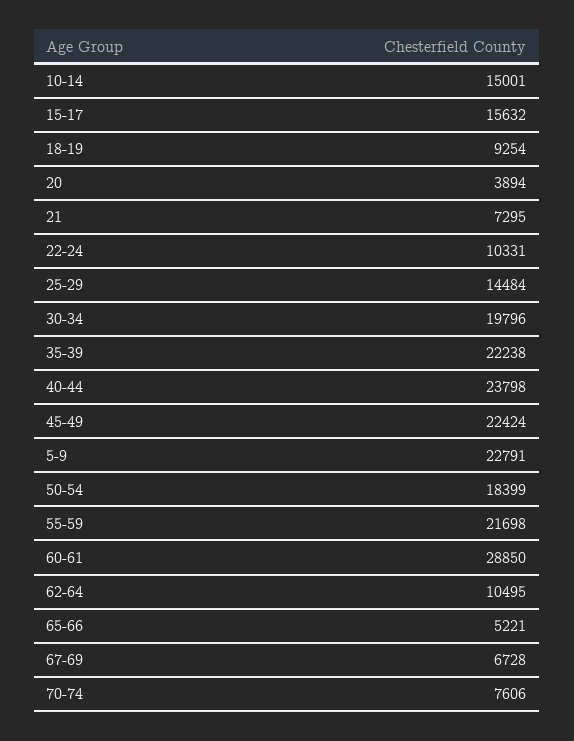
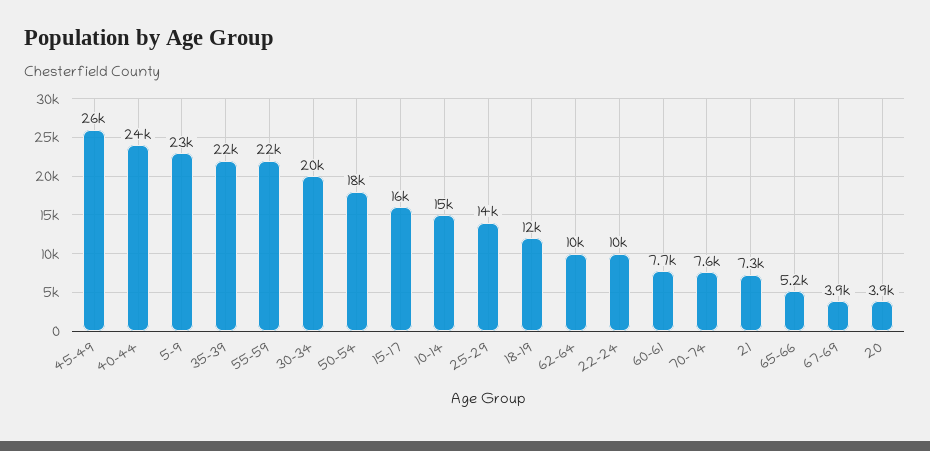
  {
    "10-14": 15001,
    "15-17": 15632,
-   "18-19": 9254,
+   "18-19": 12000,
    "20": 3894,
    "21": 7295,
    "22-24": 10331,
    "25-29": 14484,
    "30-34": 19796,
    "35-39": 22238,
    "40-44": 23798,
-   "45-49": 22424,
+   "45-49": 26000,
    "5-9": 22791,
    "50-54": 18399,
    "55-59": 21698,
-   "60-61": 28850,
+   "60-61": 7700,
    "62-64": 10495,
    "65-66": 5221,
-   "67-69": 6728,
+   "67-69": 3900,
    "70-74": 7606
  }

